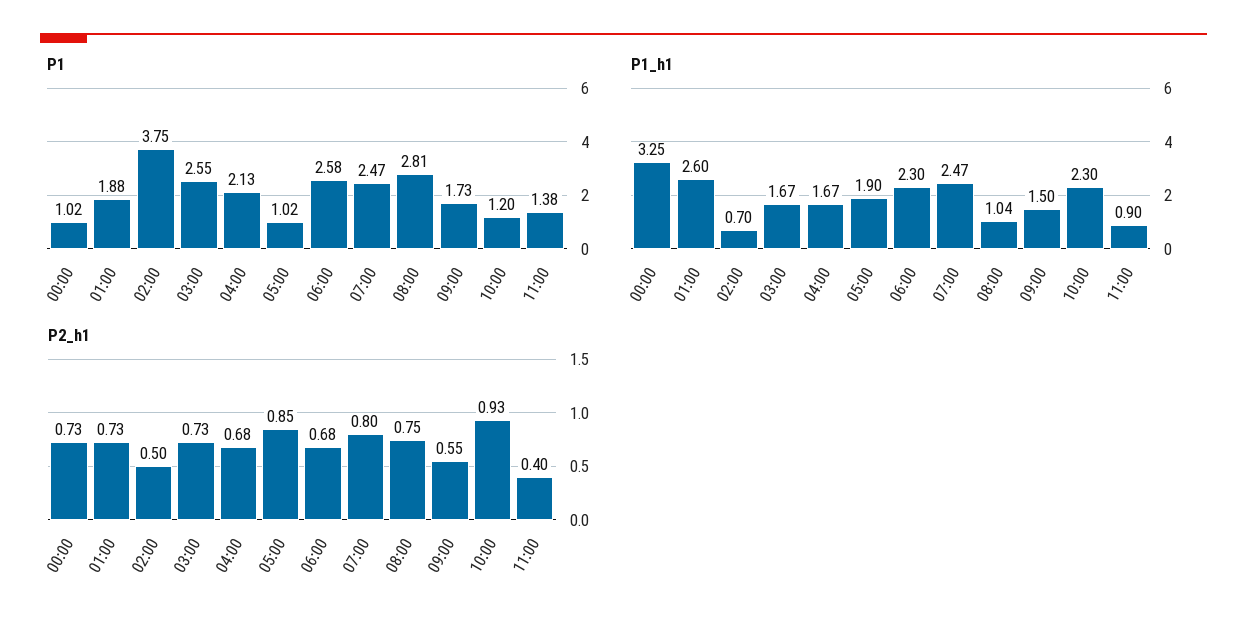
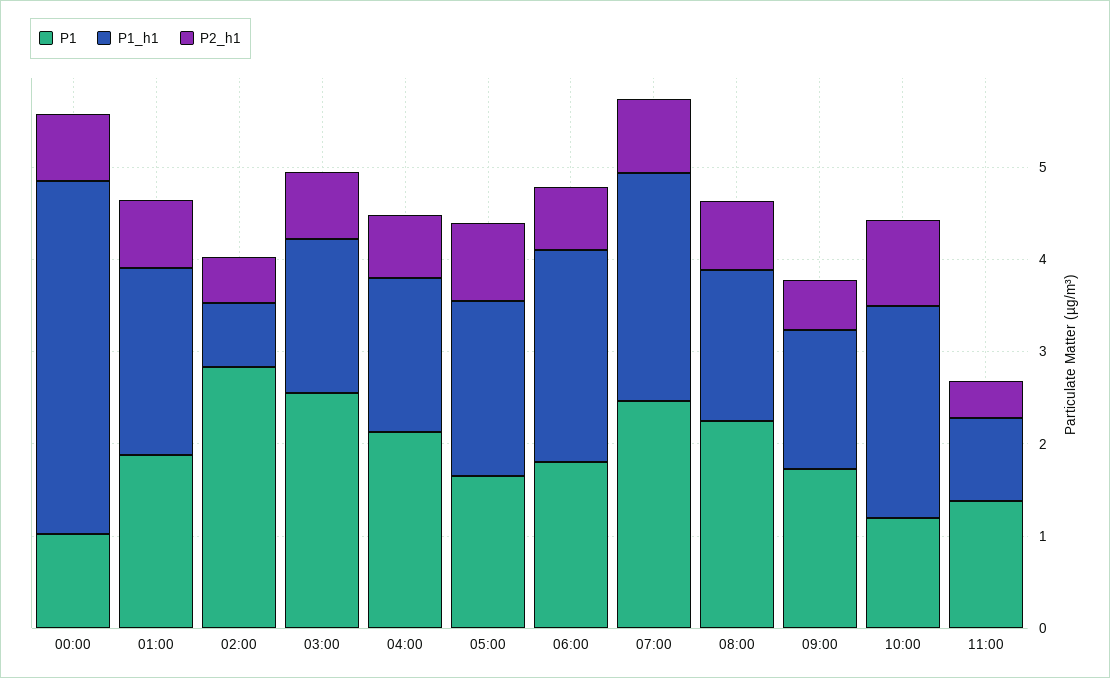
  {
    "P1": {
      "00:00": 1.02,
      "01:00": 1.88,
-     "02:00": 3.75,
+     "02:00": 2.8,
      "03:00": 2.55,
      "04:00": 2.13,
-     "05:00": 1.02,
+     "05:00": 1.6,
-     "06:00": 2.58,
+     "06:00": 1.8,
      "07:00": 2.47,
-     "08:00": 2.81,
+     "08:00": 2.2,
      "09:00": 1.73,
      "10:00": 1.2,
      "11:00": 1.38
    },
    "P1_h1": {
-     "00:00": 3.25,
+     "00:00": 3.8,
-     "01:00": 2.6,
+     "01:00": 2,
      "02:00": 0.7,
      "03:00": 1.67,
      "04:00": 1.67,
      "05:00": 1.9,
      "06:00": 2.3,
      "07:00": 2.47,
-     "08:00": 1.04,
+     "08:00": 1.6,
      "09:00": 1.5,
      "10:00": 2.3,
      "11:00": 0.9
    },
    "P2_h1": {
      "00:00": 0.73,
      "01:00": 0.73,
      "02:00": 0.5,
      "03:00": 0.73,
      "04:00": 0.68,
      "05:00": 0.85,
      "06:00": 0.68,
      "07:00": 0.8,
      "08:00": 0.75,
      "09:00": 0.55,
      "10:00": 0.93,
      "11:00": 0.4
    }
  }

